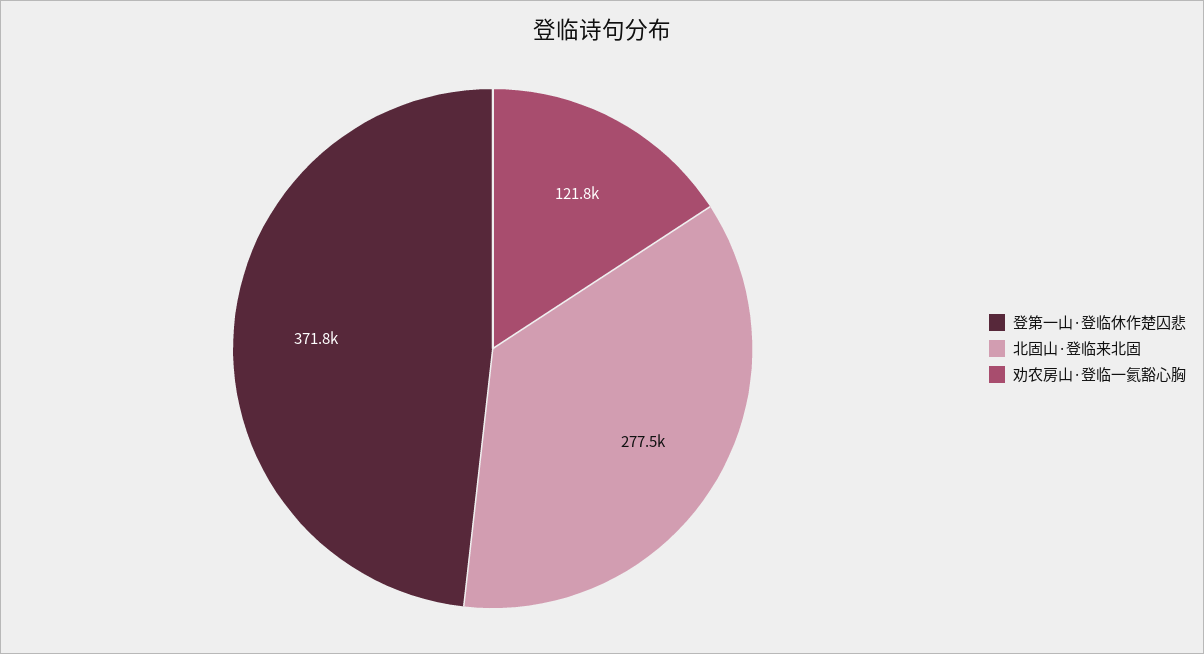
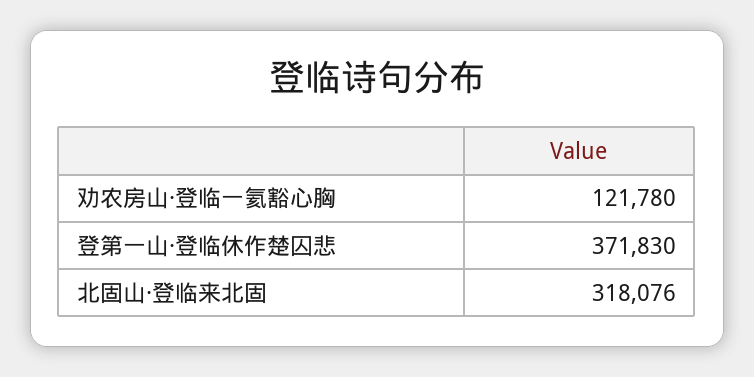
  {
    "登第一山·登临休作楚囚悲": 371830,
-   "北固山·登临来北固": 277500,
+   "北固山·登临来北固": 318076,
    "劝农房山·登临一氦豁心胸": 121780
  }

